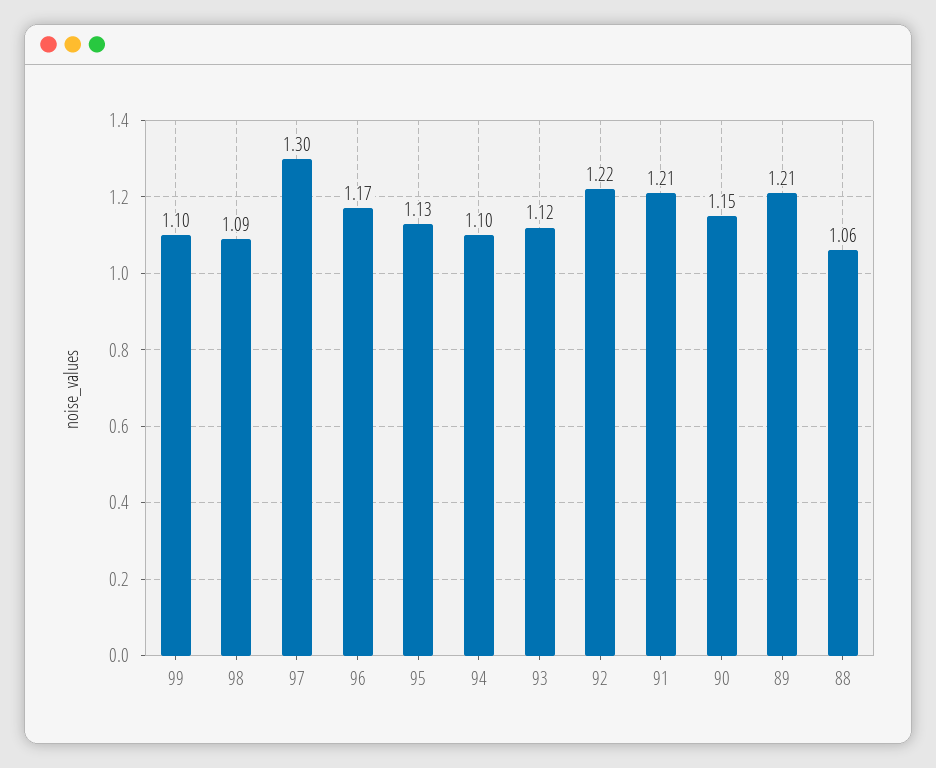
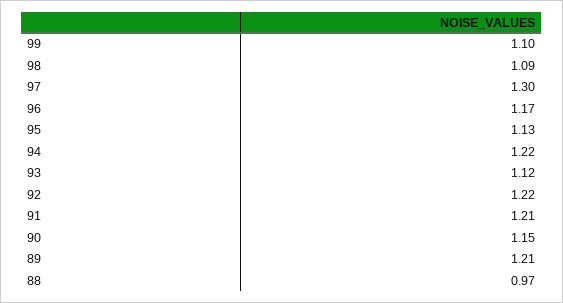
  {
    "99": 1.1,
    "98": 1.09,
    "97": 1.3,
    "96": 1.17,
    "95": 1.13,
-   "94": 1.1,
+   "94": 1.22,
    "93": 1.12,
    "92": 1.22,
    "91": 1.21,
    "90": 1.15,
    "89": 1.21,
-   "88": 1.06
+   "88": 0.97
  }

